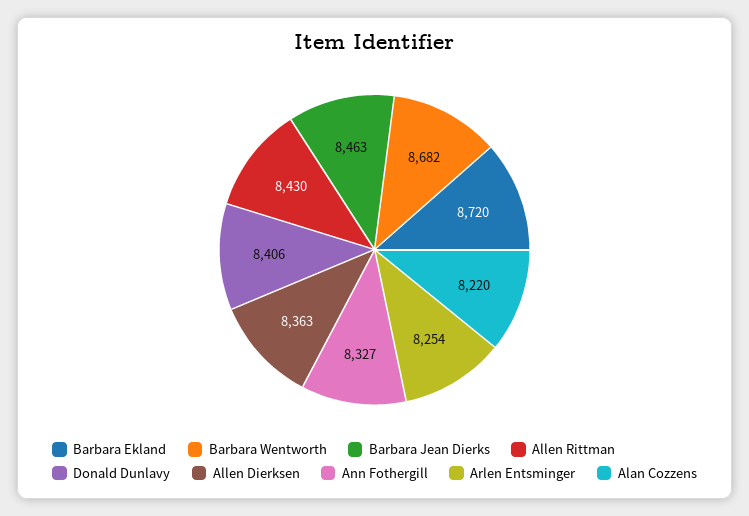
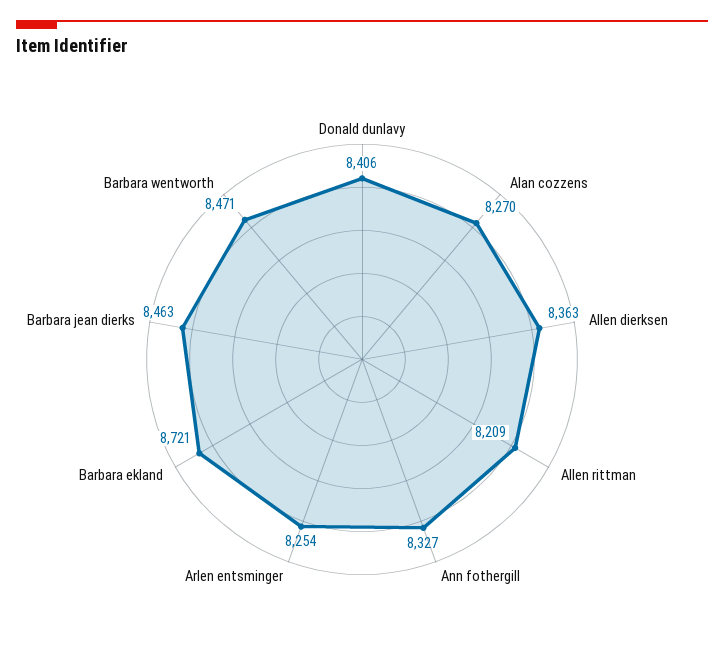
  {
-   "Barbara Ekland": 8720,
+   "Barbara Ekland": 8721,
-   "Barbara Wentworth": 8682,
+   "Barbara Wentworth": 8471,
    "Barbara Jean Dierks": 8463,
-   "Allen Rittman": 8430,
+   "Allen Rittman": 8209,
    "Donald Dunlavy": 8406,
    "Allen Dierksen": 8363,
    "Ann Fothergill": 8327,
    "Arlen Entsminger": 8254,
-   "Alan Cozzens": 8220
+   "Alan Cozzens": 8270
  }

